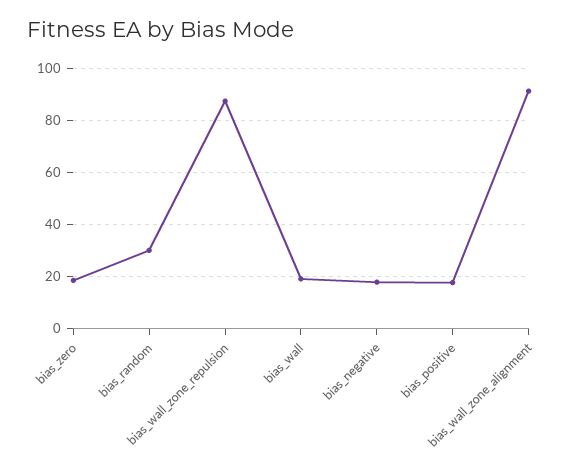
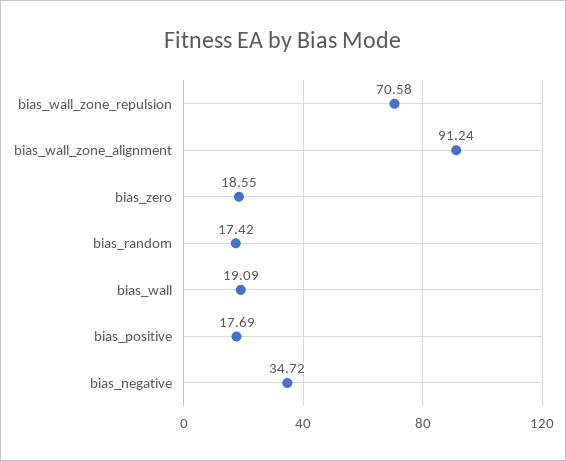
  {
    "bias_zero": 18.55,
-   "bias_random": 30,
+   "bias_random": 17.42,
-   "bias_wall_zone_repulsion": 87.5,
+   "bias_wall_zone_repulsion": 70.58,
    "bias_wall": 19.09,
-   "bias_negative": 17.5,
+   "bias_negative": 34.72,
    "bias_positive": 17.69,
    "bias_wall_zone_alignment": 91.24
  }

